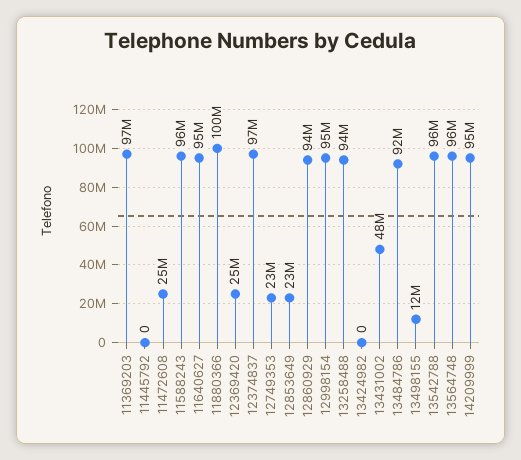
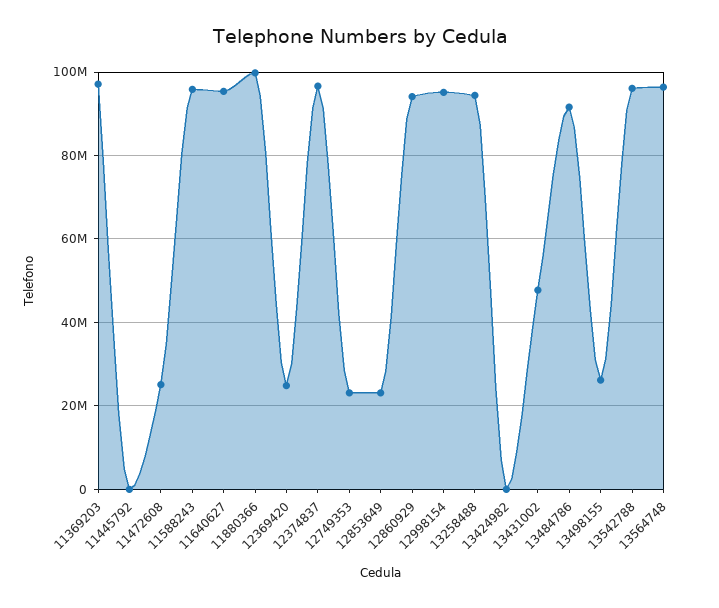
  {
    "11369203": 97000000,
    "11445792": 0,
    "11472608": 25000000,
    "11588243": 96000000,
    "11640627": 95000000,
    "11880366": 100000000,
    "12369420": 25000000,
    "12374837": 97000000,
    "12749353": 23000000,
    "12853649": 23000000,
    "12860929": 94000000,
    "12998154": 95000000,
    "13258488": 94000000,
    "13424982": 0,
    "13431002": 48000000,
    "13484786": 92000000,
-   "13498155": 12000000,
+   "13498155": 26000000,
    "13542788": 96000000,
-   "13564748": 96000000,
+   "13564748": 96000000
-   "14209999": 95000000
  }

